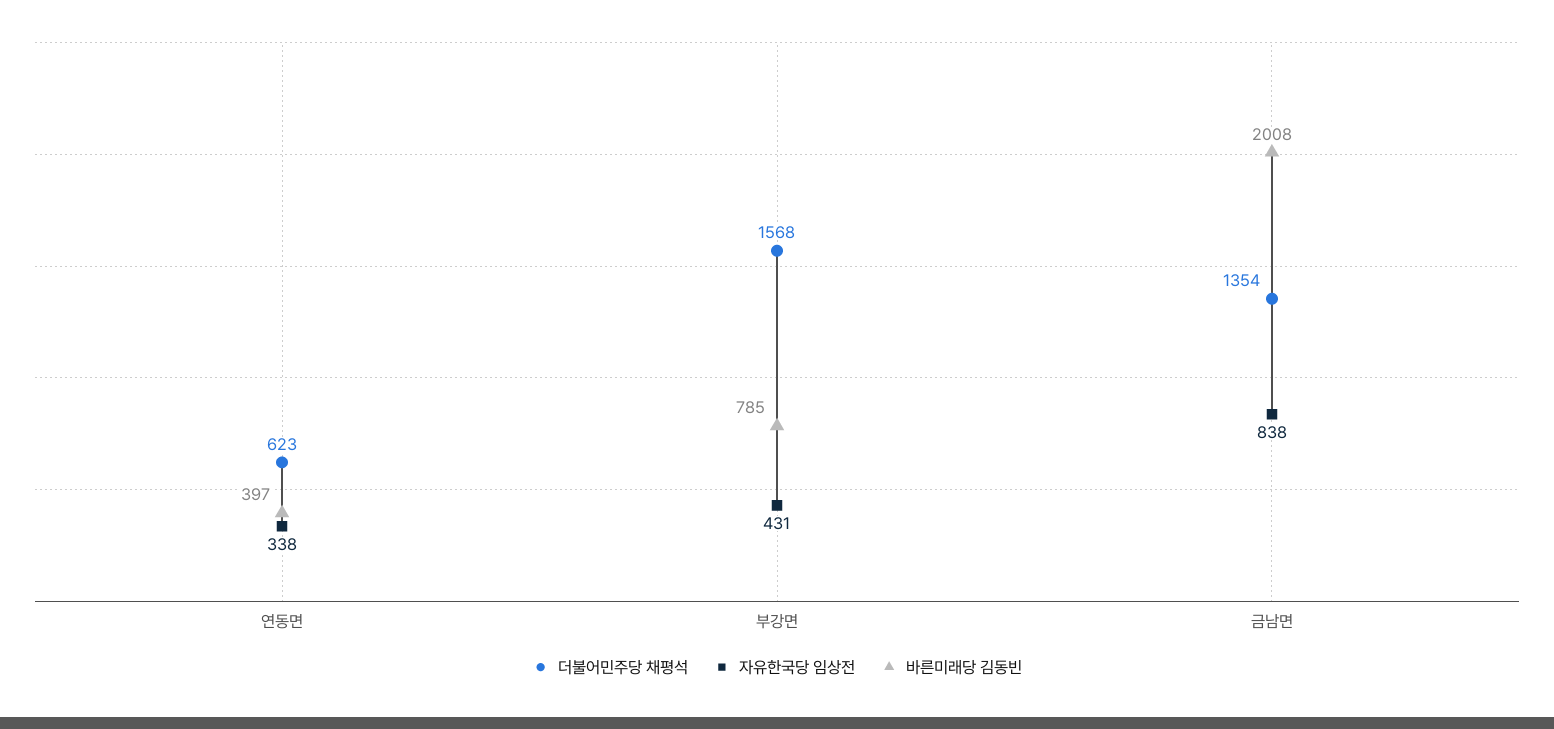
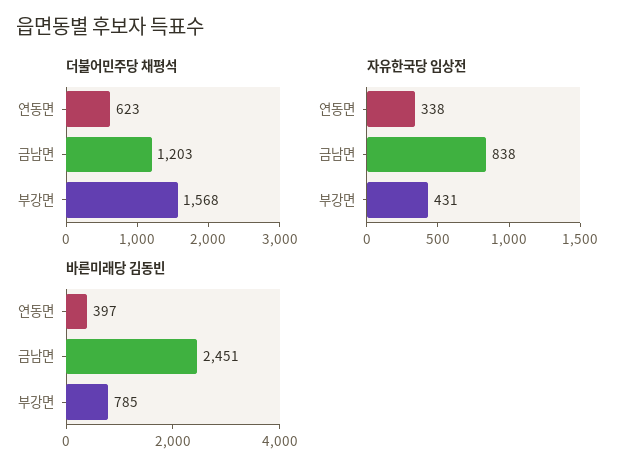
  {
    "더불어민주당 채평석": {
      "연동면": 623,
      "부강면": 1568,
-     "금남면": 1354
+     "금남면": 1203
    },
    "자유한국당 임상전": {
      "연동면": 338,
      "부강면": 431,
      "금남면": 838
    },
    "바른미래당 김동빈": {
      "연동면": 397,
      "부강면": 785,
-     "금남면": 2008
+     "금남면": 2451
    }
  }

